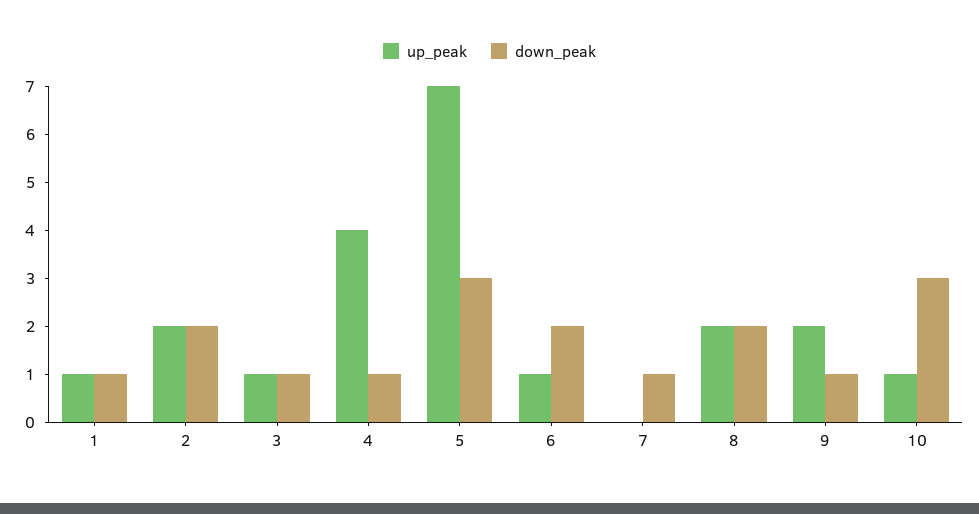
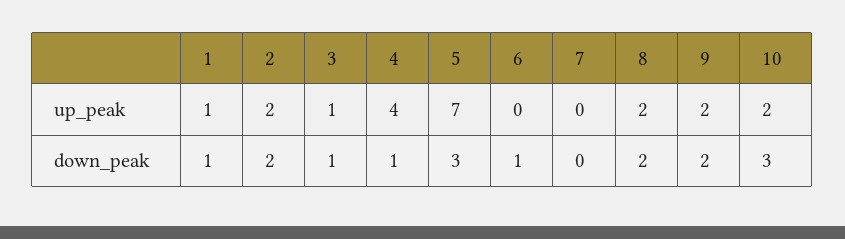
  {
    "up_peak": {
      "1": 1,
      "2": 2,
      "3": 1,
      "4": 4,
      "5": 7,
-     "6": 1,
+     "6": 0,
      "7": 0,
      "8": 2,
      "9": 2,
-     "10": 1
+     "10": 2
    },
    "down_peak": {
      "1": 1,
      "2": 2,
      "3": 1,
      "4": 1,
      "5": 3,
-     "6": 2,
+     "6": 1,
-     "7": 1,
+     "7": 0,
      "8": 2,
-     "9": 1,
+     "9": 2,
      "10": 3
    }
  }

